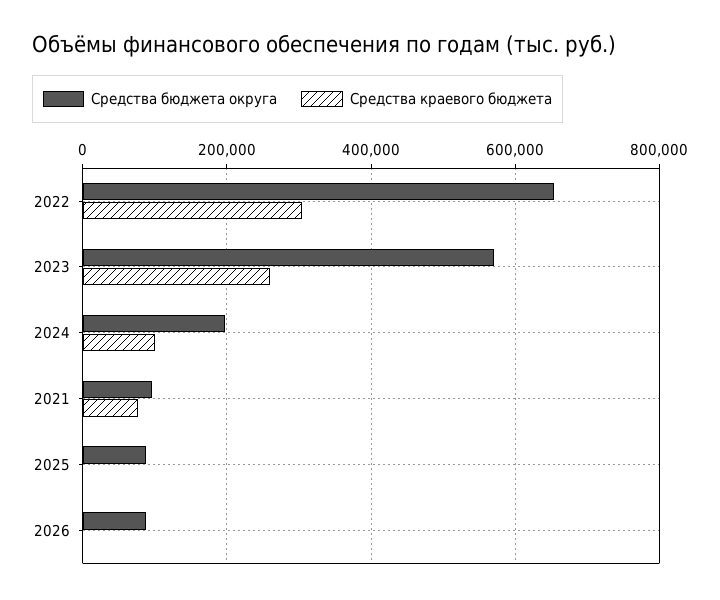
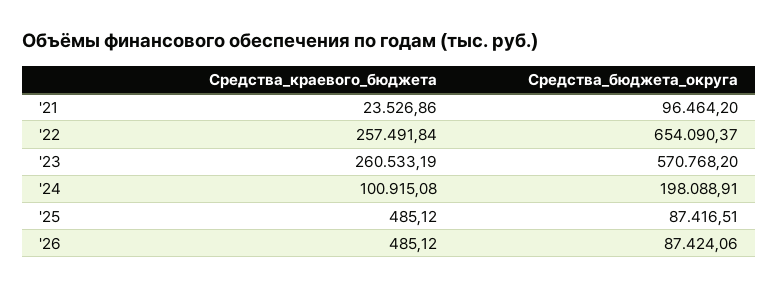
  {
    "Средства бюджета округа": {
      "2022": 654090.37,
      "2023": 570768.2,
      "2024": 198088.91,
      "2021": 96464.2,
      "2025": 87416.51,
      "2026": 87424.06
    },
    "Средства краевого бюджета": {
-     "2022": 300000,
+     "2022": 257491.84,
      "2023": 260533.19,
      "2024": 100915.08,
-     "2021": 80000,
+     "2021": 23526.86,
      "2025": 485.12,
      "2026": 485.12
    }
  }

